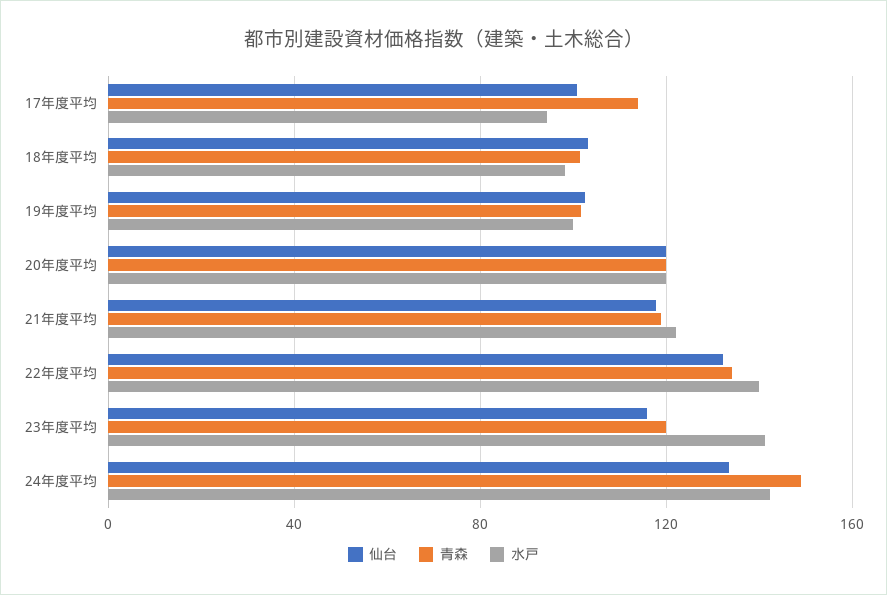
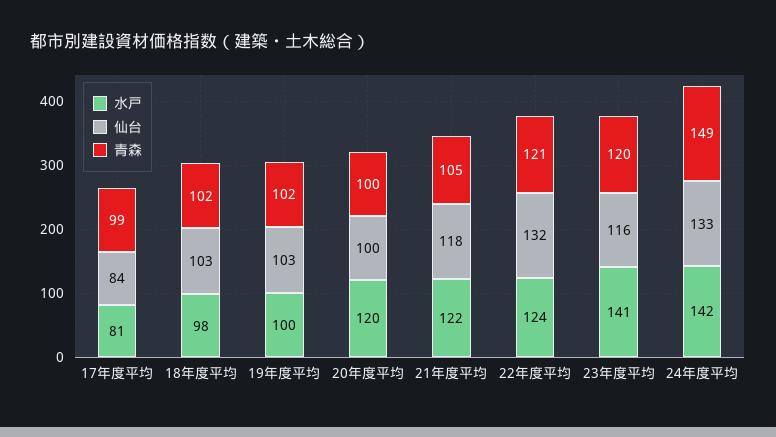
  {
    "仙台": {
-     "17年度平均": 100,
+     "17年度平均": 84,
      "18年度平均": 103,
      "19年度平均": 103,
-     "20年度平均": 120,
+     "20年度平均": 100,
      "21年度平均": 118,
      "22年度平均": 132,
      "23年度平均": 116,
      "24年度平均": 133
    },
    "青森": {
-     "17年度平均": 115,
+     "17年度平均": 99,
      "18年度平均": 102,
      "19年度平均": 102,
-     "20年度平均": 120,
+     "20年度平均": 100,
-     "21年度平均": 120,
+     "21年度平均": 105,
-     "22年度平均": 135,
+     "22年度平均": 121,
      "23年度平均": 120,
      "24年度平均": 149
    },
    "水戸": {
-     "17年度平均": 95,
+     "17年度平均": 81,
      "18年度平均": 98,
      "19年度平均": 100,
      "20年度平均": 120,
      "21年度平均": 122,
-     "22年度平均": 140,
+     "22年度平均": 124,
      "23年度平均": 141,
      "24年度平均": 142
    }
  }

